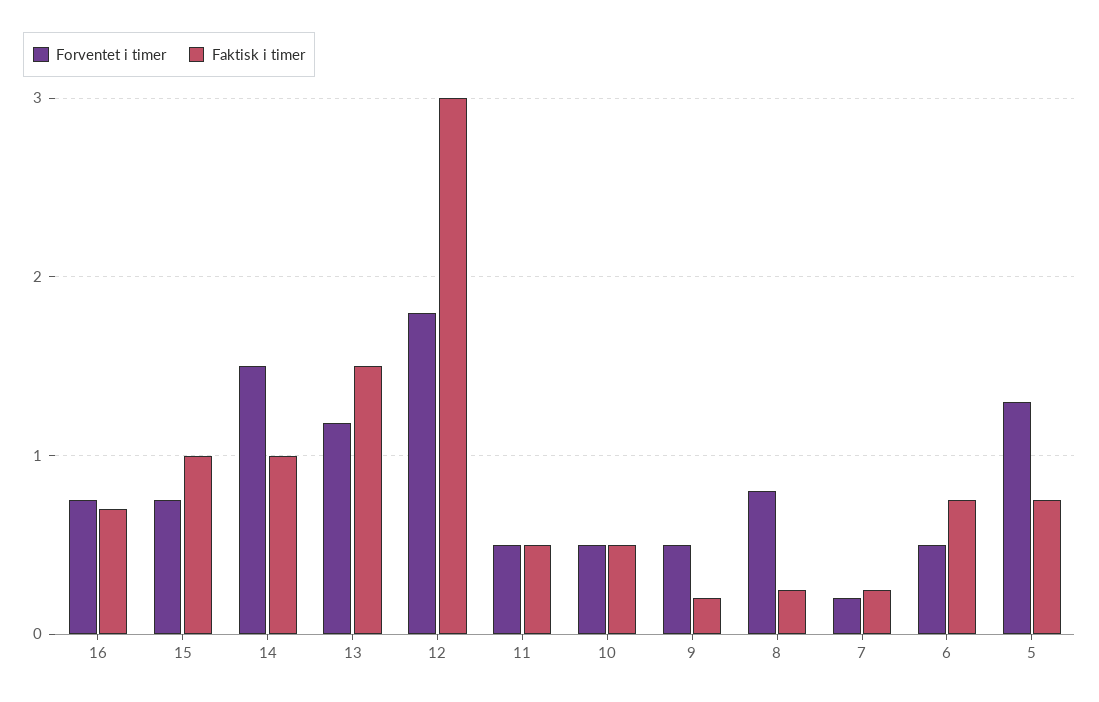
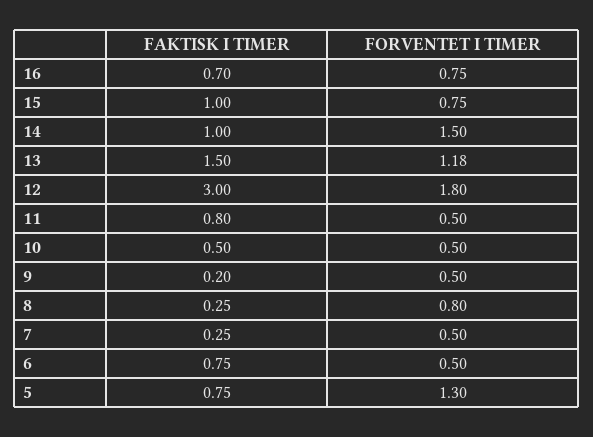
  {
    "Forventet i timer": {
      "16": 0.75,
      "15": 0.75,
      "14": 1.5,
      "13": 1.18,
      "12": 1.8,
      "11": 0.5,
      "10": 0.5,
      "9": 0.5,
      "8": 0.8,
-     "7": 0.2,
+     "7": 0.5,
      "6": 0.5,
      "5": 1.3
    },
    "Faktisk i timer": {
      "16": 0.7,
      "15": 1,
      "14": 1,
      "13": 1.5,
      "12": 3,
-     "11": 0.5,
+     "11": 0.8,
      "10": 0.5,
      "9": 0.2,
      "8": 0.25,
      "7": 0.25,
      "6": 0.75,
      "5": 0.75
    }
  }

